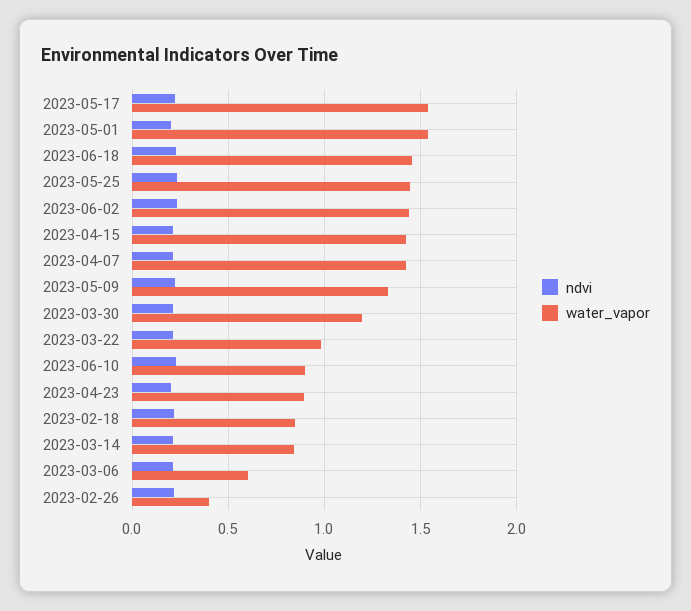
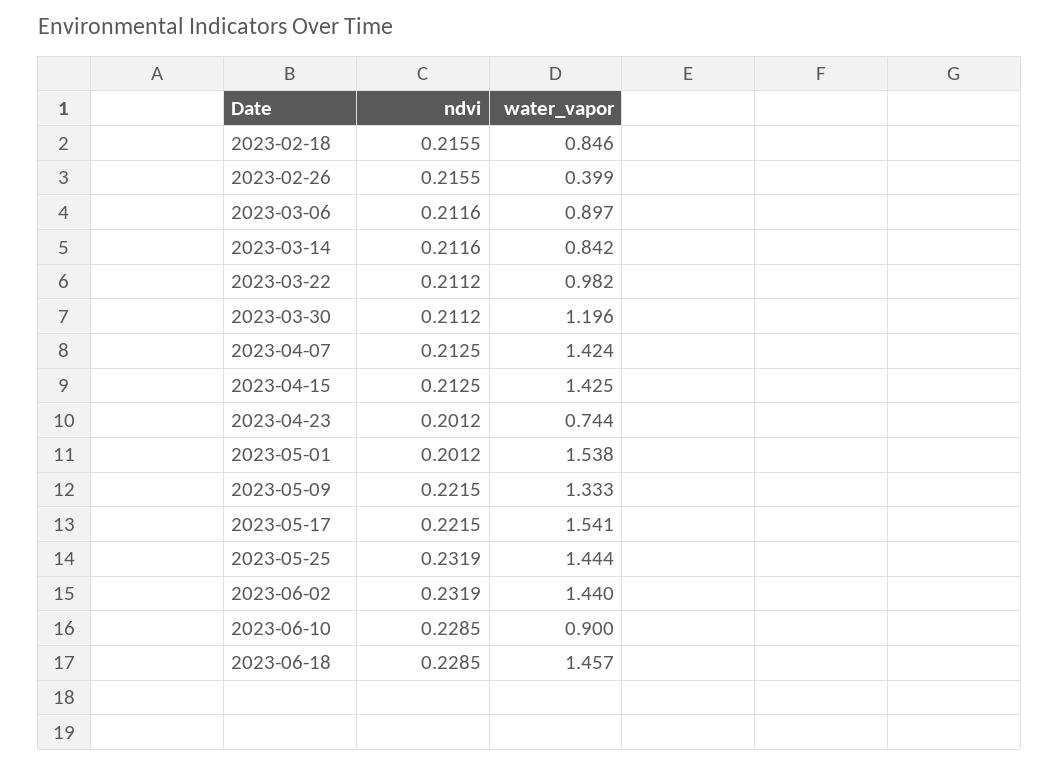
  {
    "ndvi": {
      "2023-05-17": 0.2215,
      "2023-05-01": 0.2012,
      "2023-06-18": 0.2285,
      "2023-05-25": 0.2319,
      "2023-06-02": 0.2319,
      "2023-04-15": 0.2125,
      "2023-04-07": 0.2125,
      "2023-05-09": 0.2215,
      "2023-03-30": 0.2112,
      "2023-03-22": 0.2112,
      "2023-06-10": 0.2285,
      "2023-04-23": 0.2012,
      "2023-02-18": 0.2155,
      "2023-03-14": 0.2116,
      "2023-03-06": 0.2116,
      "2023-02-26": 0.2155
    },
    "water_vapor": {
      "2023-05-17": 1.541,
      "2023-05-01": 1.538,
      "2023-06-18": 1.457,
      "2023-05-25": 1.444,
      "2023-06-02": 1.44,
      "2023-04-15": 1.425,
      "2023-04-07": 1.424,
      "2023-05-09": 1.333,
      "2023-03-30": 1.196,
      "2023-03-22": 0.982,
      "2023-06-10": 0.9,
-     "2023-04-23": 0.9,
+     "2023-04-23": 0.744,
      "2023-02-18": 0.846,
      "2023-03-14": 0.842,
-     "2023-03-06": 0.6,
+     "2023-03-06": 0.897,
      "2023-02-26": 0.399
    }
  }

